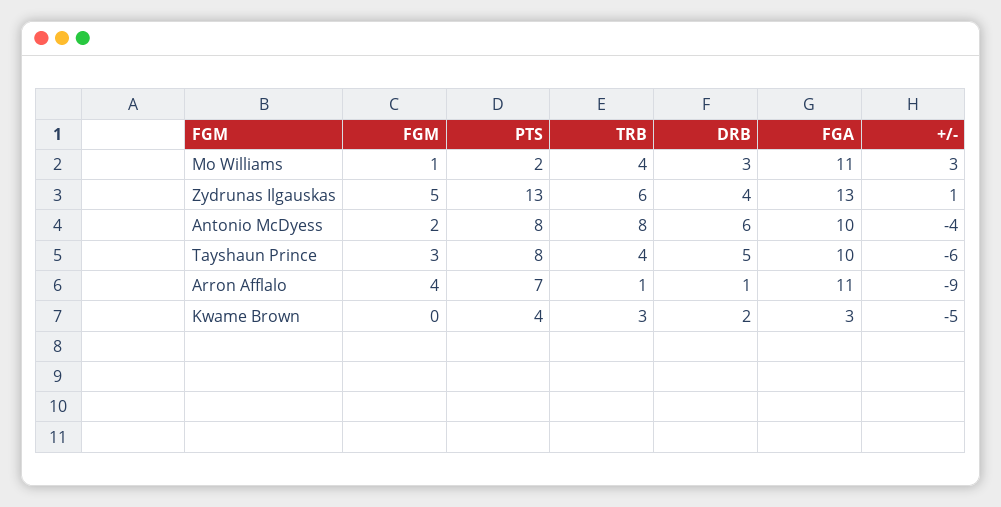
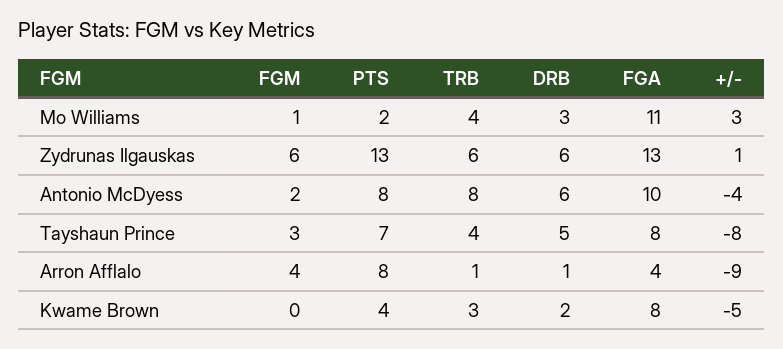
  {
    "FGM": {
      "Mo Williams": 1,
-     "Zydrunas Ilgauskas": 5,
+     "Zydrunas Ilgauskas": 6,
      "Antonio McDyess": 2,
      "Tayshaun Prince": 3,
      "Arron Afflalo": 4,
      "Kwame Brown": 0
    },
    "PTS": {
      "Mo Williams": 2,
      "Zydrunas Ilgauskas": 13,
      "Antonio McDyess": 8,
-     "Tayshaun Prince": 8,
+     "Tayshaun Prince": 7,
-     "Arron Afflalo": 7,
+     "Arron Afflalo": 8,
      "Kwame Brown": 4
    },
    "TRB": {
      "Mo Williams": 4,
      "Zydrunas Ilgauskas": 6,
      "Antonio McDyess": 8,
      "Tayshaun Prince": 4,
      "Arron Afflalo": 1,
      "Kwame Brown": 3
    },
    "DRB": {
      "Mo Williams": 3,
-     "Zydrunas Ilgauskas": 4,
+     "Zydrunas Ilgauskas": 6,
      "Antonio McDyess": 6,
      "Tayshaun Prince": 5,
      "Arron Afflalo": 1,
      "Kwame Brown": 2
    },
    "FGA": {
      "Mo Williams": 11,
      "Zydrunas Ilgauskas": 13,
      "Antonio McDyess": 10,
-     "Tayshaun Prince": 10,
+     "Tayshaun Prince": 8,
-     "Arron Afflalo": 11,
+     "Arron Afflalo": 4,
-     "Kwame Brown": 3
+     "Kwame Brown": 8
    },
    "+/-": {
      "Mo Williams": 3,
      "Zydrunas Ilgauskas": 1,
      "Antonio McDyess": -4,
-     "Tayshaun Prince": -6,
+     "Tayshaun Prince": -8,
      "Arron Afflalo": -9,
      "Kwame Brown": -5
    }
  }

